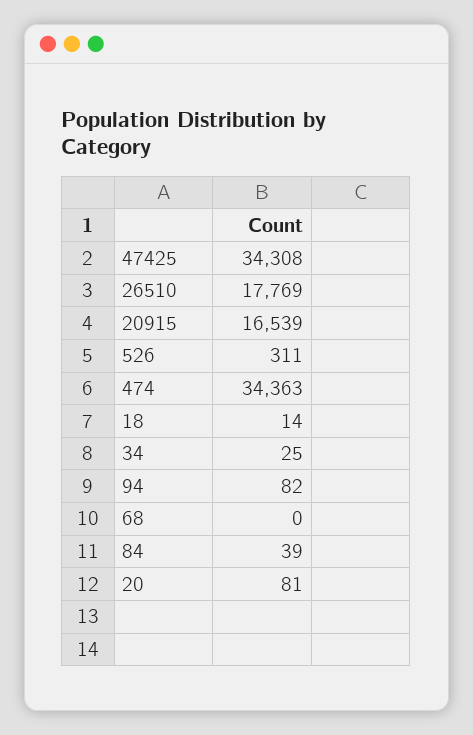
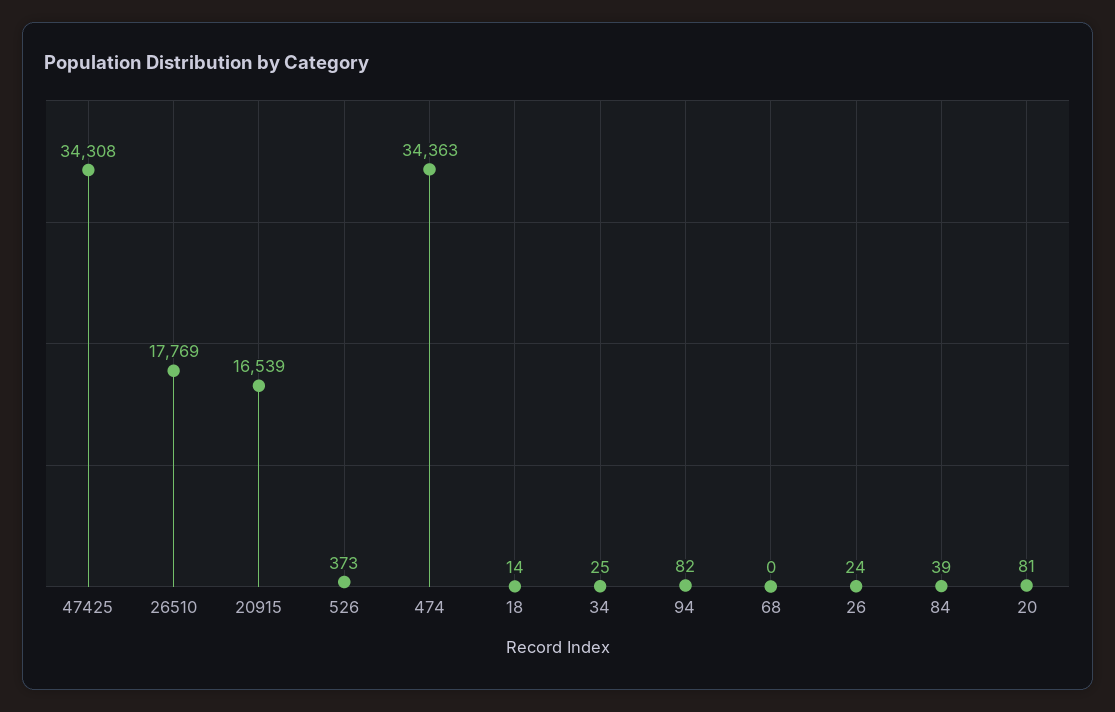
  {
    "47425": 34308,
    "26510": 17769,
    "20915": 16539,
-   "526": 311,
+   "526": 373,
    "474": 34363,
    "18": 14,
    "34": 25,
    "94": 82,
    "68": 0,
    "84": 39,
-   "20": 81
+   "20": 81,
+   "26": 24
  }

